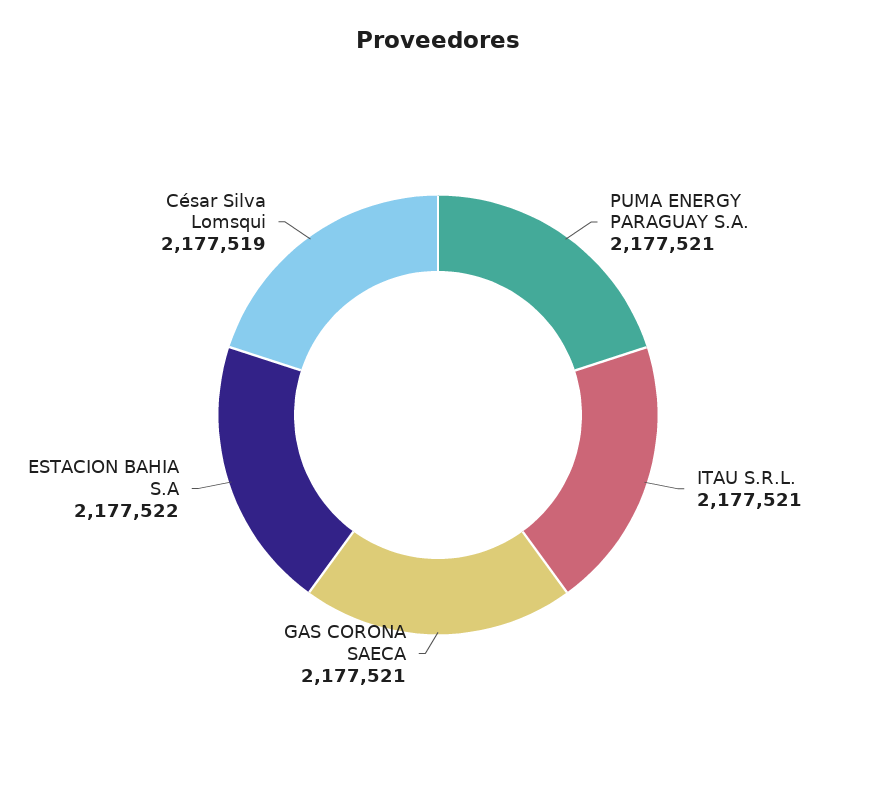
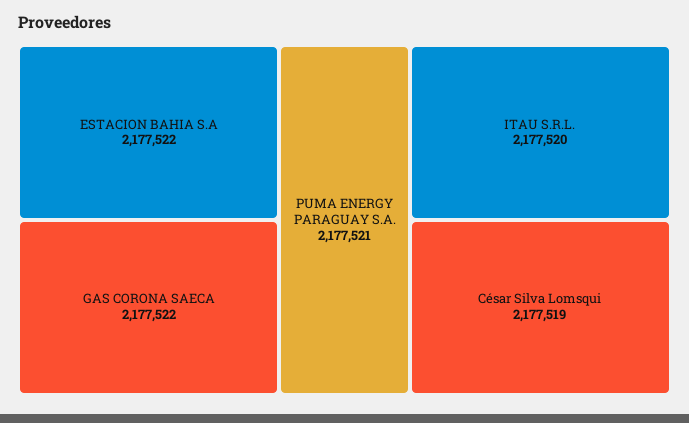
  {
    "PUMA ENERGY PARAGUAY S.A.": 2177521,
-   "ITAU S.R.L.": 2177521,
+   "ITAU S.R.L.": 2177520,
-   "GAS CORONA SAECA": 2177521,
+   "GAS CORONA SAECA": 2177522,
    "ESTACION BAHIA S.A": 2177522,
    "César Silva Lomsqui": 2177519
  }

